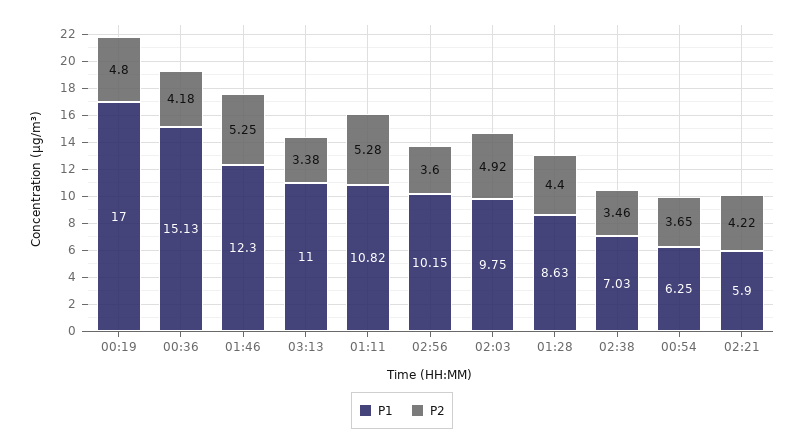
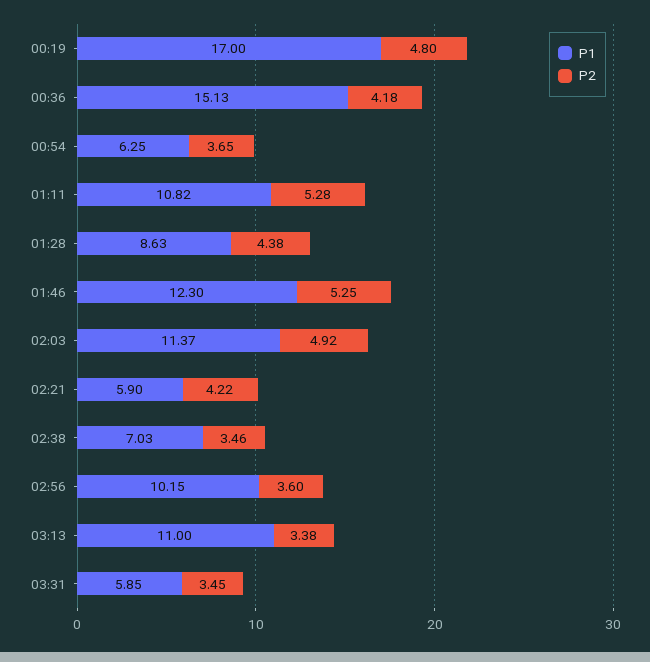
  {
    "P1": {
      "00:19": 17,
      "00:36": 15.13,
      "01:46": 12.3,
      "03:13": 11,
      "01:11": 10.82,
      "02:56": 10.15,
-     "02:03": 9.75,
+     "02:03": 11.37,
      "01:28": 8.63,
      "02:38": 7.03,
      "00:54": 6.25,
-     "02:21": 5.9
+     "02:21": 5.9,
+     "03:31": 5.85
    },
    "P2": {
      "00:19": 4.8,
      "00:36": 4.18,
      "01:46": 5.25,
      "03:13": 3.38,
      "01:11": 5.28,
      "02:56": 3.6,
      "02:03": 4.92,
-     "01:28": 4.4,
+     "01:28": 4.38,
      "02:38": 3.46,
      "00:54": 3.65,
-     "02:21": 4.22
+     "02:21": 4.22,
+     "03:31": 3.45
    }
  }

